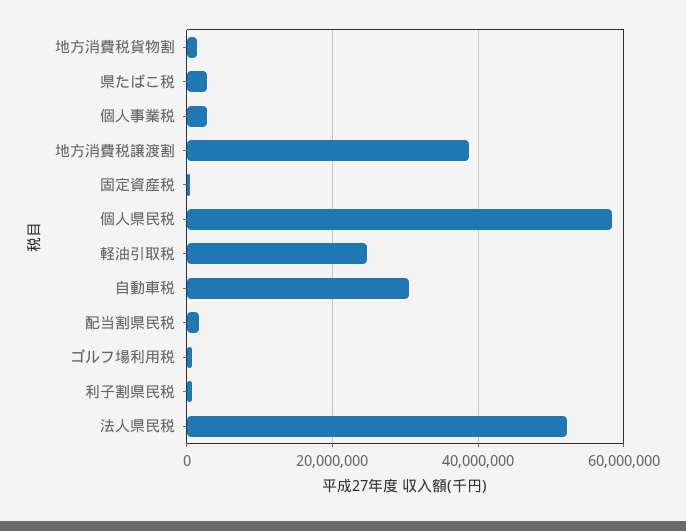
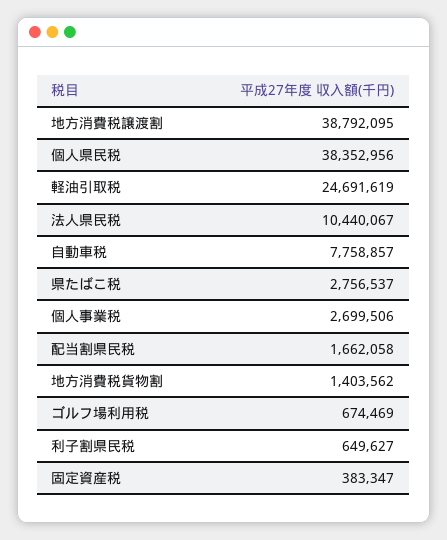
  {
    "地方消費税貨物割": 1403562,
    "県たばこ税": 2756537,
    "個人事業税": 2699506,
    "地方消費税譲渡割": 38792095,
    "固定資産税": 383347,
-   "個人県民税": 58000000,
+   "個人県民税": 38352956,
    "軽油引取税": 24691619,
-   "自動車税": 30000000,
+   "自動車税": 7758857,
    "配当割県民税": 1662058,
    "ゴルフ場利用税": 674469,
    "利子割県民税": 649627,
-   "法人県民税": 52000000
+   "法人県民税": 10440067
  }

